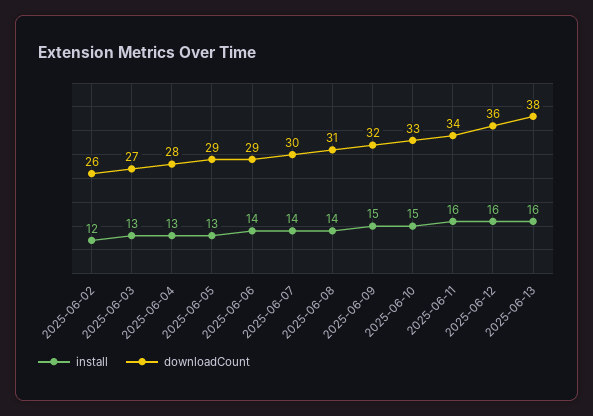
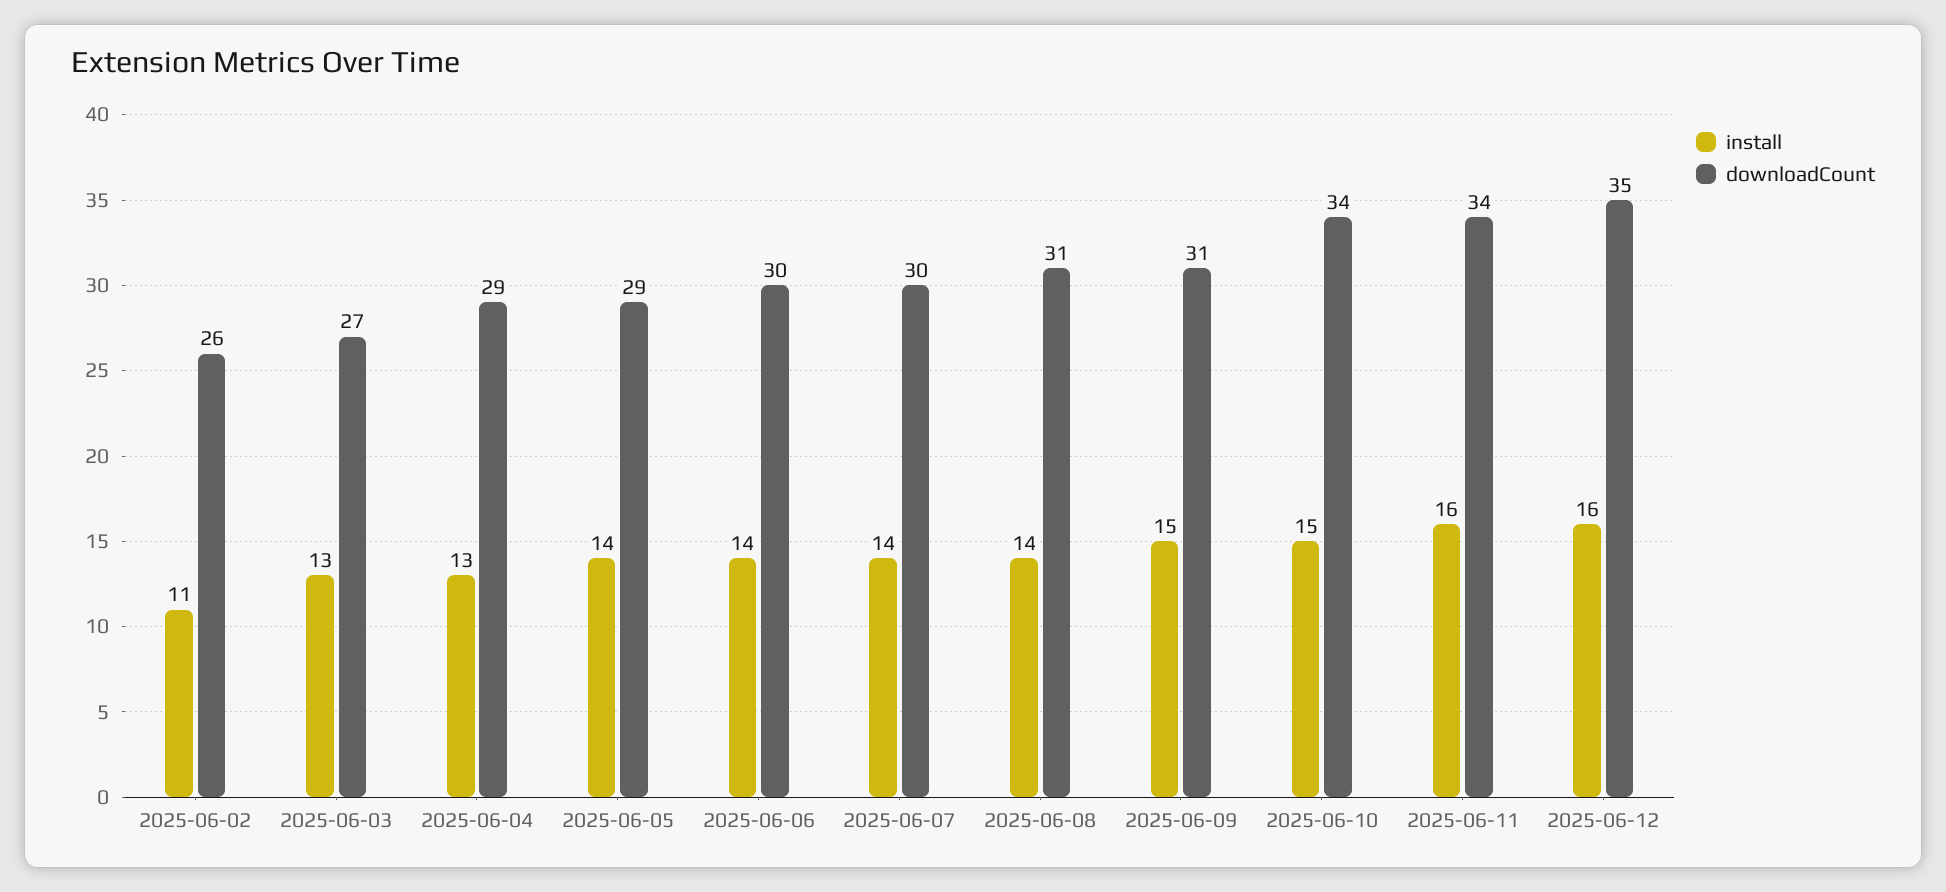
  {
    "install": {
-     "2025-06-02": 12,
+     "2025-06-02": 11,
      "2025-06-03": 13,
      "2025-06-04": 13,
-     "2025-06-05": 13,
+     "2025-06-05": 14,
      "2025-06-06": 14,
      "2025-06-07": 14,
      "2025-06-08": 14,
      "2025-06-09": 15,
      "2025-06-10": 15,
      "2025-06-11": 16,
-     "2025-06-12": 16,
+     "2025-06-12": 16
-     "2025-06-13": 16
    },
    "downloadCount": {
      "2025-06-02": 26,
      "2025-06-03": 27,
-     "2025-06-04": 28,
+     "2025-06-04": 29,
      "2025-06-05": 29,
-     "2025-06-06": 29,
+     "2025-06-06": 30,
      "2025-06-07": 30,
      "2025-06-08": 31,
-     "2025-06-09": 32,
+     "2025-06-09": 31,
-     "2025-06-10": 33,
+     "2025-06-10": 34,
      "2025-06-11": 34,
-     "2025-06-12": 36,
+     "2025-06-12": 35
-     "2025-06-13": 38
    }
  }

